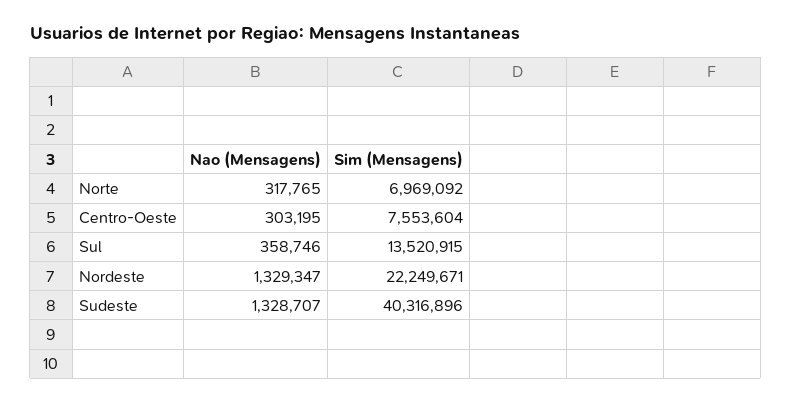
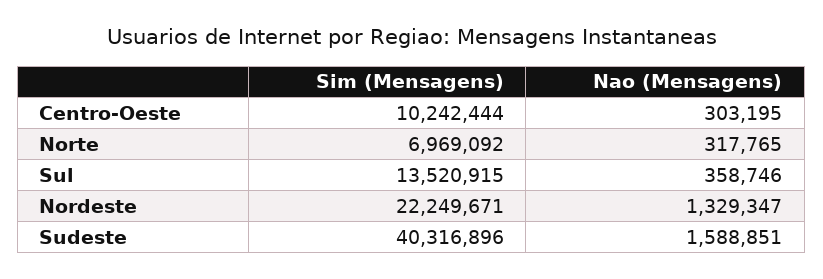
  {
    "Nao (Mensagens)": {
      "Norte": 317765,
      "Centro-Oeste": 303195,
      "Sul": 358746,
      "Nordeste": 1329347,
-     "Sudeste": 1328707
+     "Sudeste": 1588851
    },
    "Sim (Mensagens)": {
      "Norte": 6969092,
-     "Centro-Oeste": 7553604,
+     "Centro-Oeste": 10242444,
      "Sul": 13520915,
      "Nordeste": 22249671,
      "Sudeste": 40316896
    }
  }

